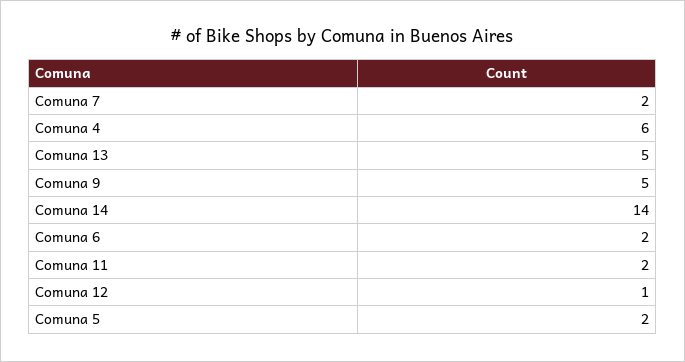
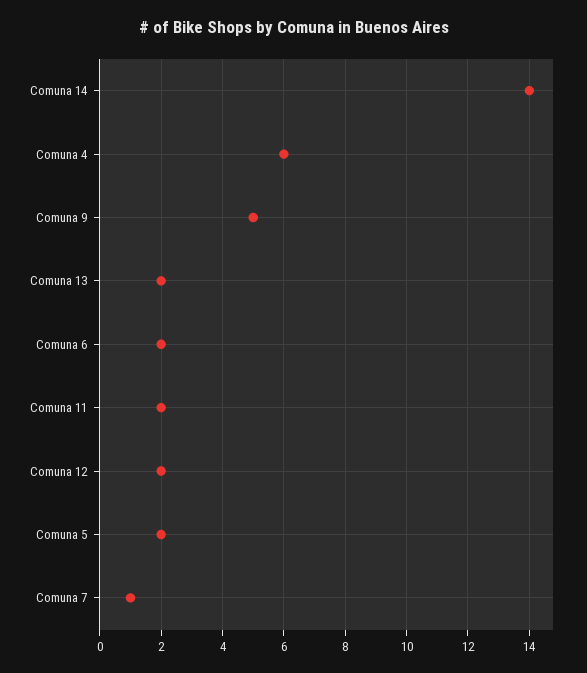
  {
-   "Comuna 7": 2,
+   "Comuna 7": 1,
    "Comuna 4": 6,
-   "Comuna 13": 5,
+   "Comuna 13": 2,
    "Comuna 9": 5,
    "Comuna 14": 14,
    "Comuna 6": 2,
    "Comuna 11": 2,
-   "Comuna 12": 1,
+   "Comuna 12": 2,
    "Comuna 5": 2
  }

